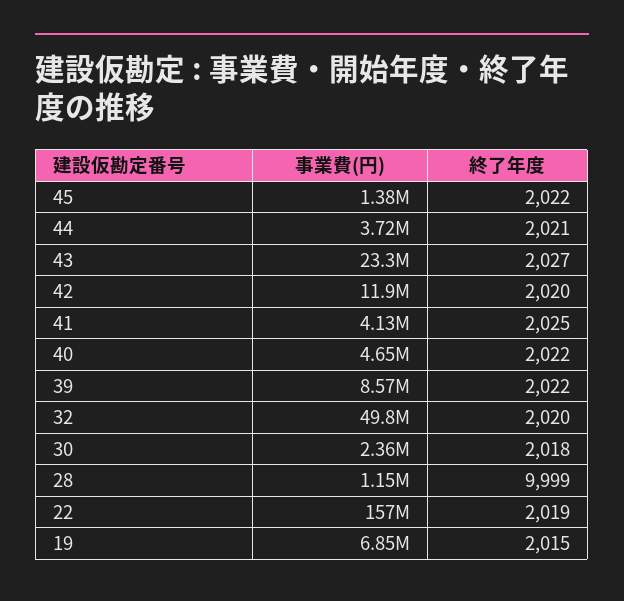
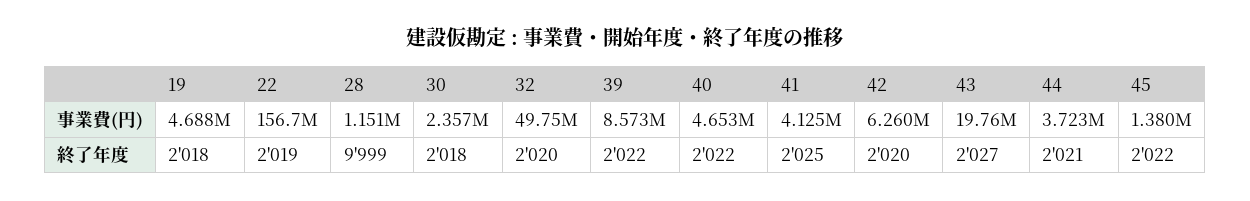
  {
    "事業費(円)": {
      "45": 1380000,
      "44": 3723000,
-     "43": 23300000,
+     "43": 19760000,
-     "42": 11900000,
+     "42": 6260000,
      "41": 4125000,
      "40": 4653000,
      "39": 8573000,
      "32": 49750000,
      "30": 2357000,
      "28": 1151000,
      "22": 156700000,
-     "19": 6850000
+     "19": 4688000
    },
    "終了年度": {
      "45": 2022,
      "44": 2021,
      "43": 2027,
      "42": 2020,
      "41": 2025,
      "40": 2022,
      "39": 2022,
      "32": 2020,
      "30": 2018,
      "28": 9999,
      "22": 2019,
-     "19": 2015
+     "19": 2018
    }
  }

